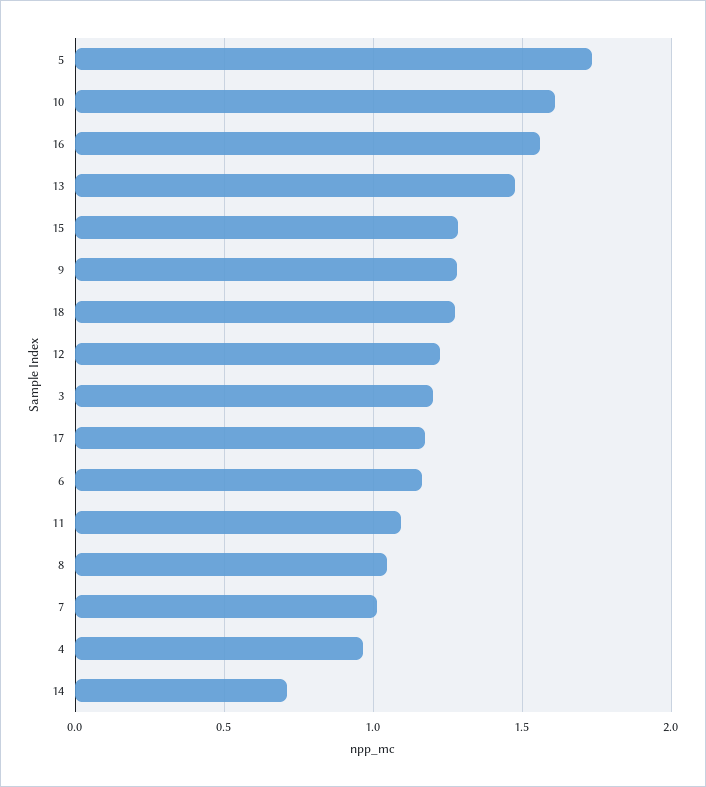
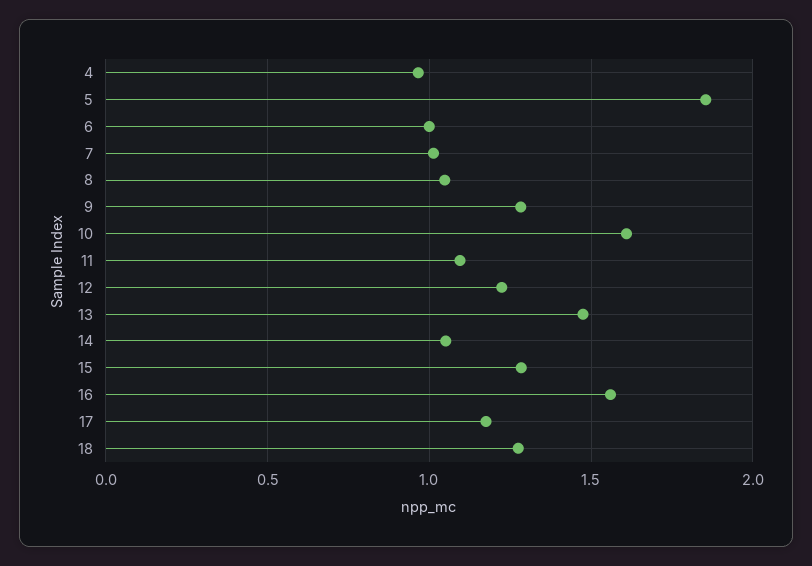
  {
-   "5": 1.75,
+   "5": 1.85,
    "10": 1.6,
    "16": 1.55,
    "13": 1.5,
    "15": 1.3,
    "9": 1.3,
    "18": 1.3,
    "12": 1.2,
-   "3": 1.2,
    "17": 1.2,
-   "6": 1.15,
+   "6": 1,
    "11": 1.1,
    "8": 1.05,
    "7": 1,
    "4": 0.95,
-   "14": 0.7
+   "14": 1.05
  }

